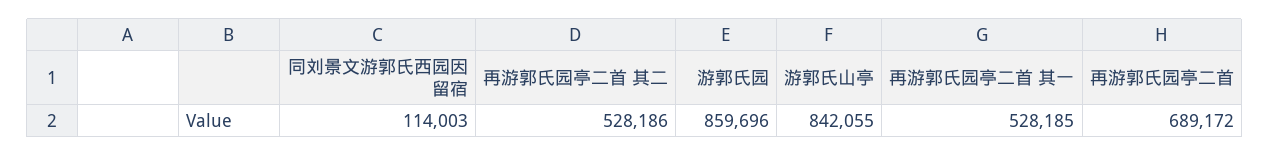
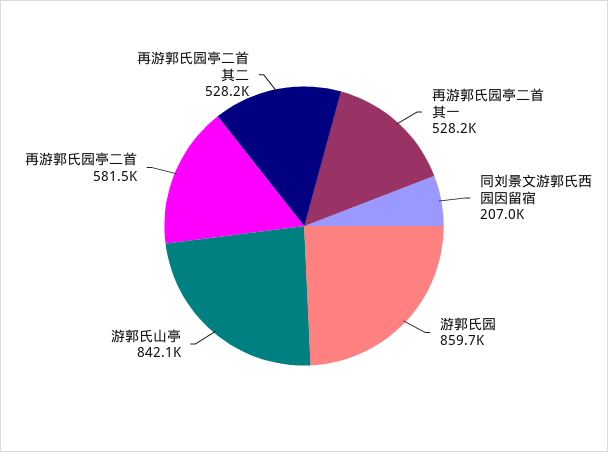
  {
-   "同刘景文游郭氏西园因留宿": 114003,
+   "同刘景文游郭氏西园因留宿": 207000,
    "再游郭氏园亭二首 其二": 528186,
    "游郭氏园": 859696,
    "游郭氏山亭": 842055,
    "再游郭氏园亭二首 其一": 528185,
-   "再游郭氏园亭二首": 689172
+   "再游郭氏园亭二首": 581500
  }

